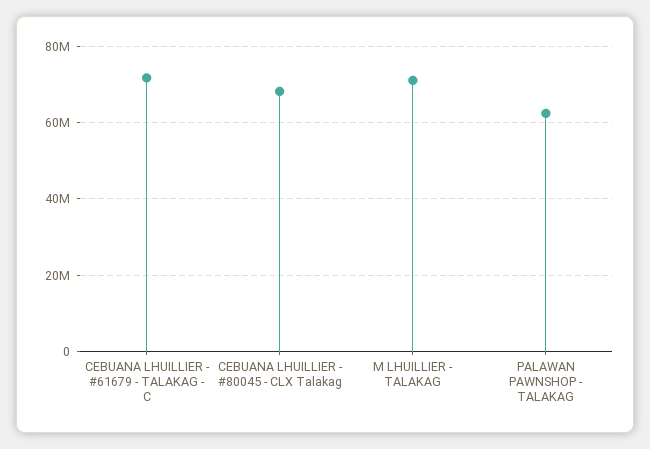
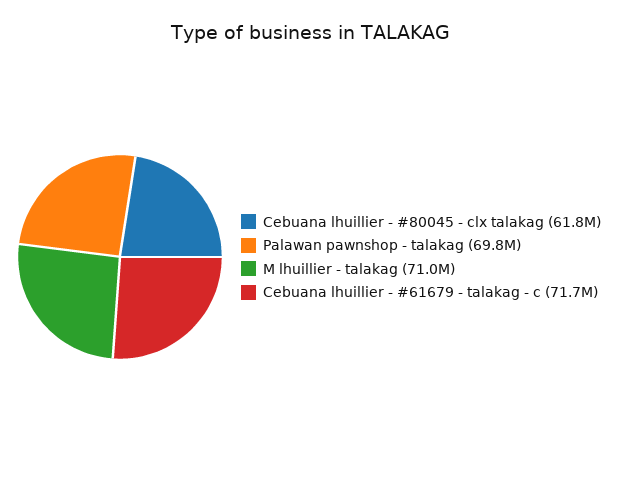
  {
    "CEBUANA LHUILLIER - #61679 - TALAKAG - C": 71700000,
-   "CEBUANA LHUILLIER - #80045 - CLX Talakag": 68000000,
+   "CEBUANA LHUILLIER - #80045 - CLX Talakag": 61800000,
    "M LHUILLIER - TALAKAG": 71000000,
-   "PALAWAN PAWNSHOP - TALAKAG": 62000000
+   "PALAWAN PAWNSHOP - TALAKAG": 69800000
  }

